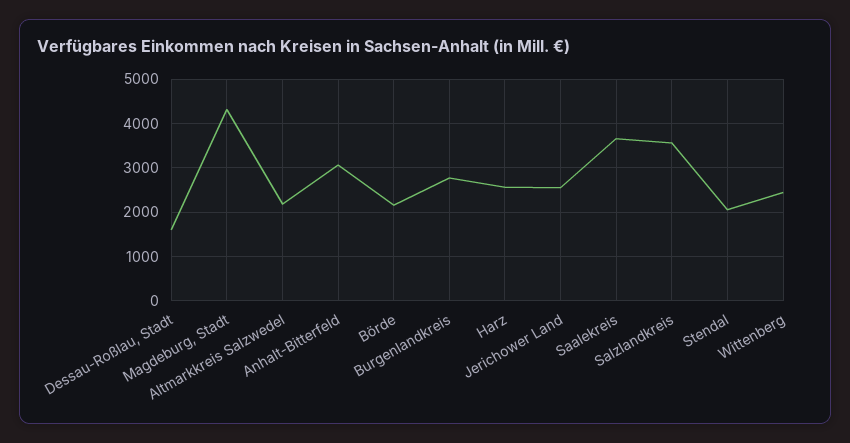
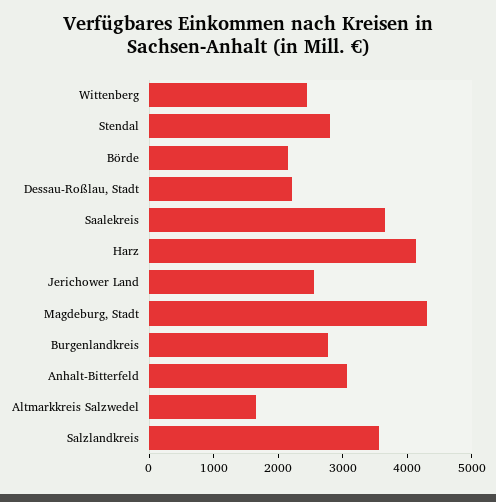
  {
-   "Dessau-Roßlau, Stadt": 1600,
+   "Dessau-Roßlau, Stadt": 2200,
    "Magdeburg, Stadt": 4400,
-   "Altmarkkreis Salzwedel": 2200,
+   "Altmarkkreis Salzwedel": 1600,
    "Anhalt-Bitterfeld": 3000,
    "Börde": 2200,
    "Burgenlandkreis": 2800,
-   "Harz": 2600,
+   "Harz": 4200,
    "Jerichower Land": 2600,
    "Saalekreis": 3600,
    "Salzlandkreis": 3600,
-   "Stendal": 2000,
+   "Stendal": 2800,
    "Wittenberg": 2400
  }

